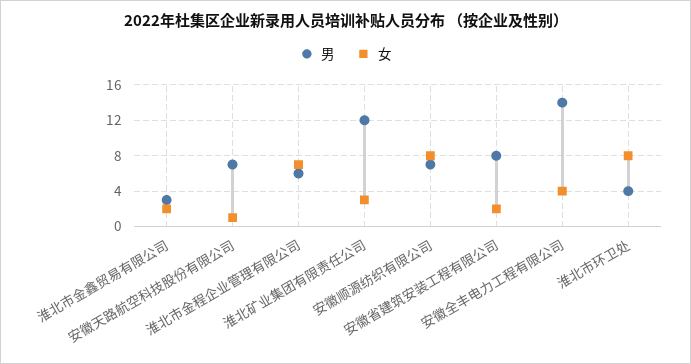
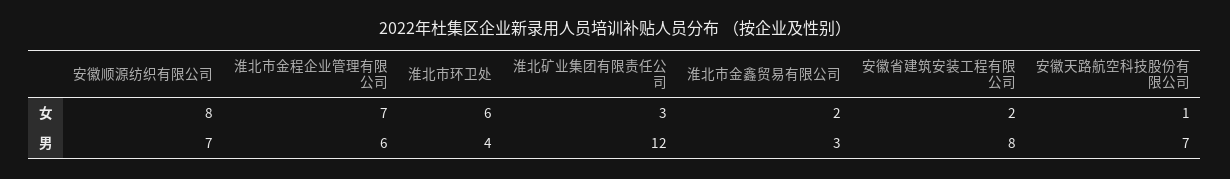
  {
    "男": {
      "淮北市金鑫贸易有限公司": 3,
      "安徽天路航空科技股份有限公司": 7,
      "淮北市金程企业管理有限公司": 6,
      "淮北矿业集团有限责任公司": 12,
      "安徽顺源纺织有限公司": 7,
      "安徽省建筑安装工程有限公司": 8,
-     "安徽全丰电力工程有限公司": 14,
      "淮北市环卫处": 4
    },
    "女": {
      "淮北市金鑫贸易有限公司": 2,
      "安徽天路航空科技股份有限公司": 1,
      "淮北市金程企业管理有限公司": 7,
      "淮北矿业集团有限责任公司": 3,
      "安徽顺源纺织有限公司": 8,
      "安徽省建筑安装工程有限公司": 2,
-     "安徽全丰电力工程有限公司": 4,
-     "淮北市环卫处": 8
+     "淮北市环卫处": 6
    }
  }

